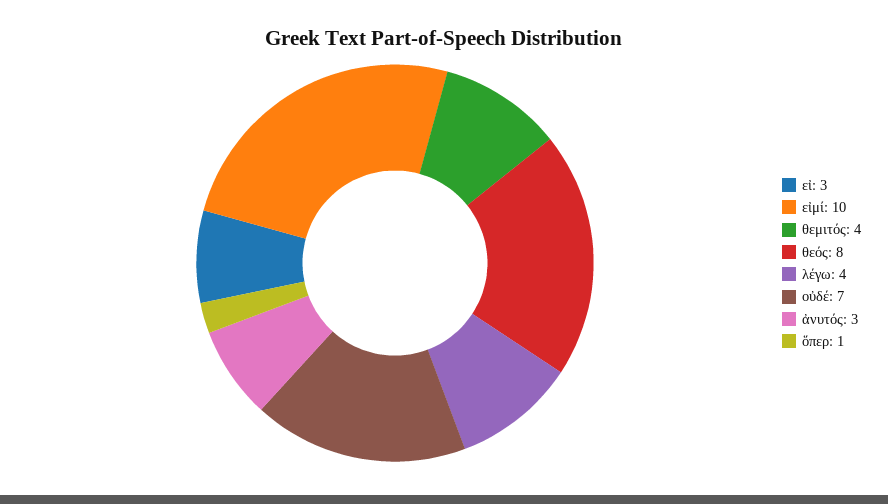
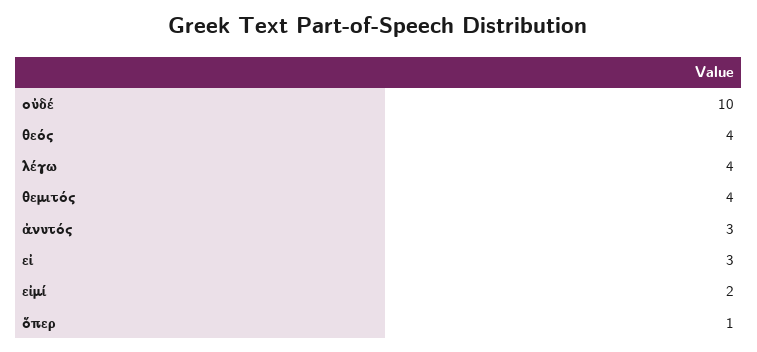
  {
    "εἰ": 3,
-   "εἰμί": 10,
+   "εἰμί": 2,
    "θεμιτός": 4,
-   "θεός": 8,
+   "θεός": 4,
    "λέγω": 4,
-   "οὐδέ": 7,
+   "οὐδέ": 10,
    "ἀνυτός": 3,
    "ὅπερ": 1
  }

